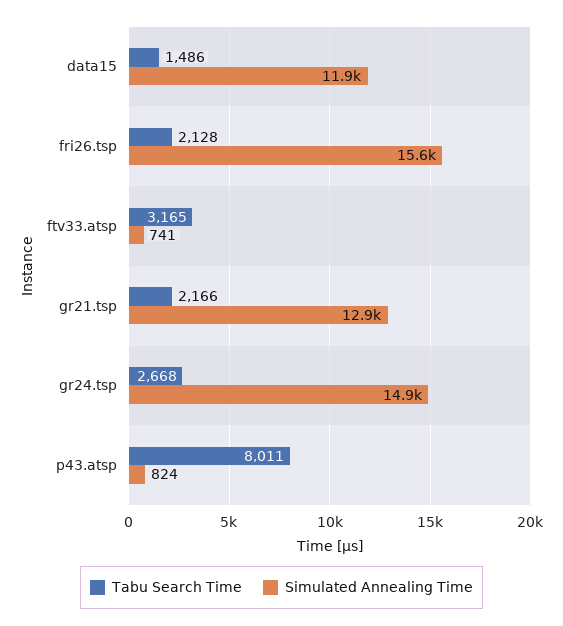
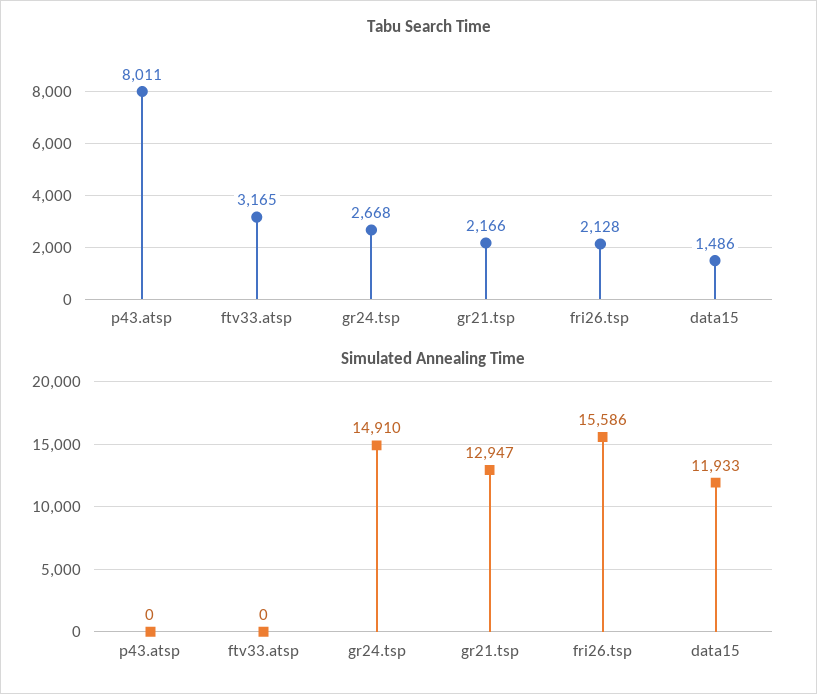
  {
    "Tabu Search Time": {
      "data15": 1486,
      "fri26.tsp": 2128,
      "ftv33.atsp": 3165,
      "gr21.tsp": 2166,
      "gr24.tsp": 2668,
      "p43.atsp": 8011
    },
    "Simulated Annealing Time": {
      "data15": 11933,
      "fri26.tsp": 15586,
-     "ftv33.atsp": 741,
+     "ftv33.atsp": 0,
      "gr21.tsp": 12947,
      "gr24.tsp": 14910,
-     "p43.atsp": 824
+     "p43.atsp": 0
    }
  }

